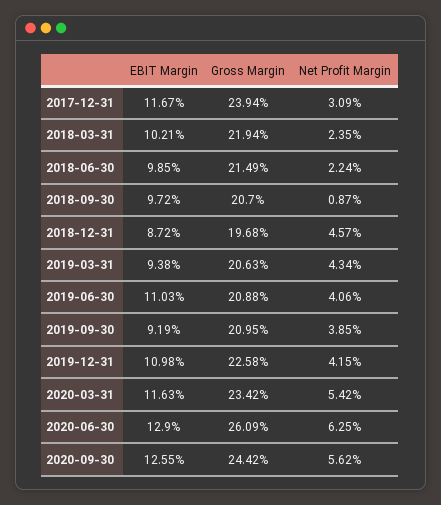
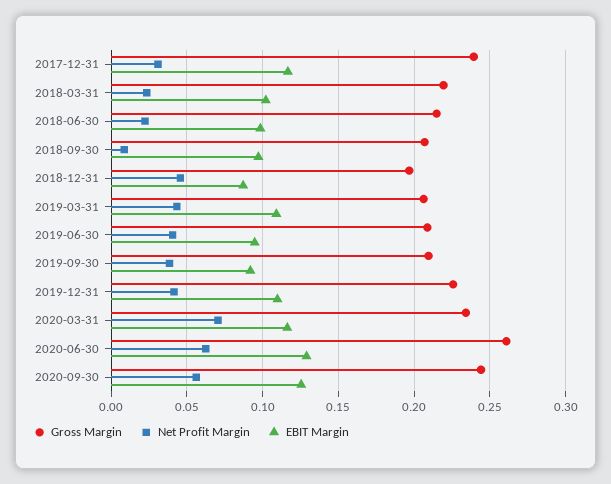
  {
    "EBIT Margin": {
      "2017-12-31": 0.1167,
      "2018-03-31": 0.1021,
      "2018-06-30": 0.0985,
      "2018-09-30": 0.0972,
      "2018-12-31": 0.0872,
-     "2019-03-31": 0.0938,
+     "2019-03-31": 0.11,
-     "2019-06-30": 0.1103,
+     "2019-06-30": 0.095,
      "2019-09-30": 0.0919,
      "2019-12-31": 0.1098,
      "2020-03-31": 0.1163,
      "2020-06-30": 0.129,
      "2020-09-30": 0.1255
    },
    "Gross Margin": {
      "2017-12-31": 0.2394,
      "2018-03-31": 0.2194,
      "2018-06-30": 0.2149,
      "2018-09-30": 0.207,
      "2018-12-31": 0.1968,
      "2019-03-31": 0.2063,
      "2019-06-30": 0.2088,
      "2019-09-30": 0.2095,
      "2019-12-31": 0.2258,
      "2020-03-31": 0.2342,
      "2020-06-30": 0.2609,
      "2020-09-30": 0.2442
    },
    "Net Profit Margin": {
      "2017-12-31": 0.0309,
      "2018-03-31": 0.0235,
      "2018-06-30": 0.0224,
      "2018-09-30": 0.0087,
      "2018-12-31": 0.0457,
      "2019-03-31": 0.0434,
      "2019-06-30": 0.0406,
      "2019-09-30": 0.0385,
      "2019-12-31": 0.0415,
-     "2020-03-31": 0.0542,
+     "2020-03-31": 0.07,
      "2020-06-30": 0.0625,
      "2020-09-30": 0.0562
    }
  }

